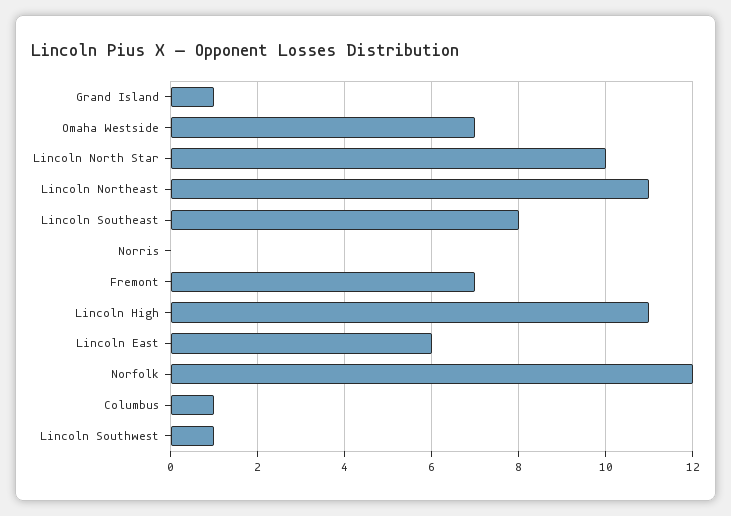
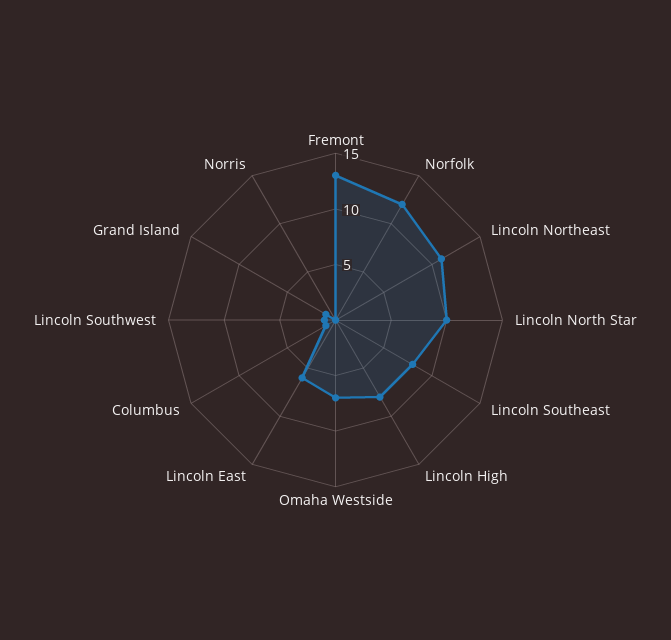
  {
    "Grand Island": 1,
    "Omaha Westside": 7,
    "Lincoln North Star": 10,
    "Lincoln Northeast": 11,
    "Lincoln Southeast": 8,
    "Norris": 0,
-   "Fremont": 7,
+   "Fremont": 13,
-   "Lincoln High": 11,
+   "Lincoln High": 8,
    "Lincoln East": 6,
    "Norfolk": 12,
    "Columbus": 1,
    "Lincoln Southwest": 1
  }

